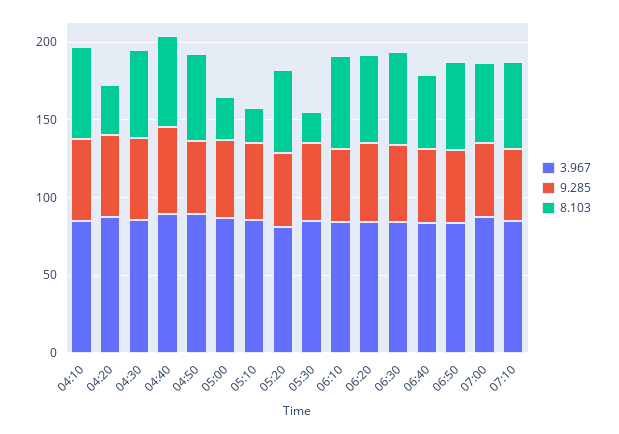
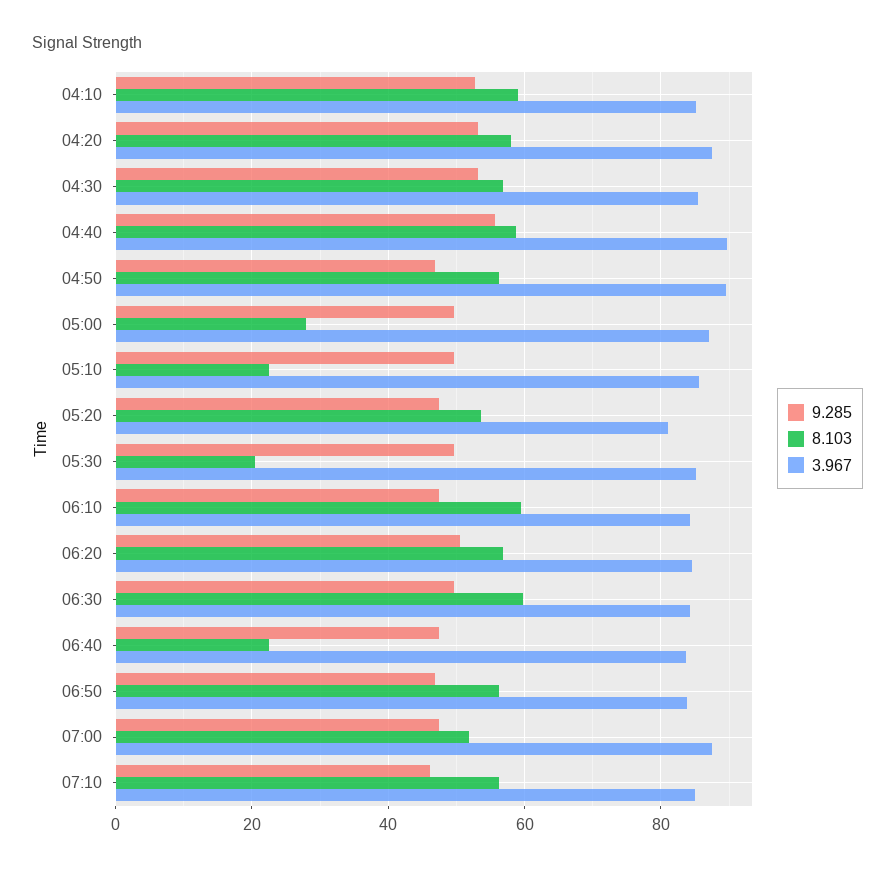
  {
    "3.967": {
      "04:10": 86,
      "04:20": 88,
      "04:30": 86,
      "04:40": 90,
      "04:50": 90,
      "05:00": 88,
      "05:10": 86,
      "05:20": 82,
      "05:30": 86,
      "06:10": 84,
      "06:20": 84,
      "06:30": 84,
      "06:40": 84,
      "06:50": 84,
      "07:00": 88,
      "07:10": 86
    },
    "9.285": {
      "04:10": 52,
      "04:20": 54,
      "04:30": 54,
      "04:40": 56,
      "04:50": 46,
      "05:00": 50,
      "05:10": 50,
      "05:20": 48,
      "05:30": 50,
      "06:10": 48,
      "06:20": 50,
      "06:30": 50,
      "06:40": 48,
      "06:50": 46,
      "07:00": 48,
      "07:10": 46
    },
    "8.103": {
      "04:10": 60,
-     "04:20": 30,
+     "04:20": 58,
      "04:30": 56,
      "04:40": 58,
      "04:50": 56,
      "05:00": 28,
      "05:10": 22,
      "05:20": 54,
      "05:30": 20,
      "06:10": 60,
      "06:20": 56,
      "06:30": 60,
-     "06:40": 50,
+     "06:40": 22,
      "06:50": 56,
      "07:00": 52,
      "07:10": 56
    }
  }

